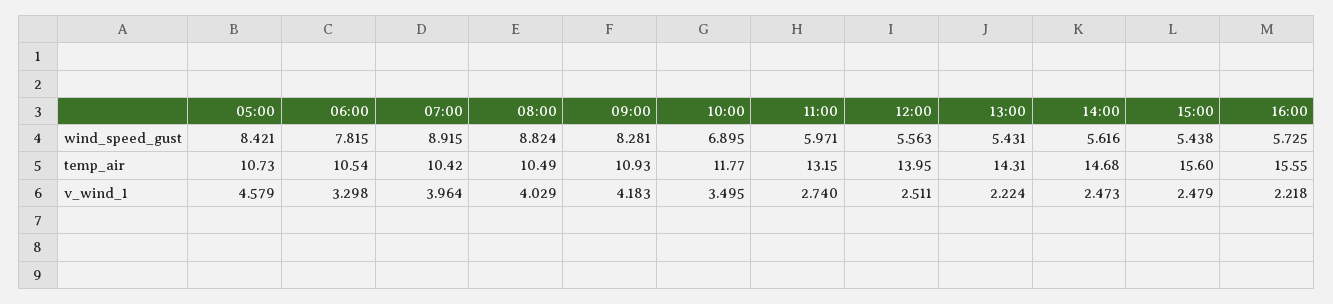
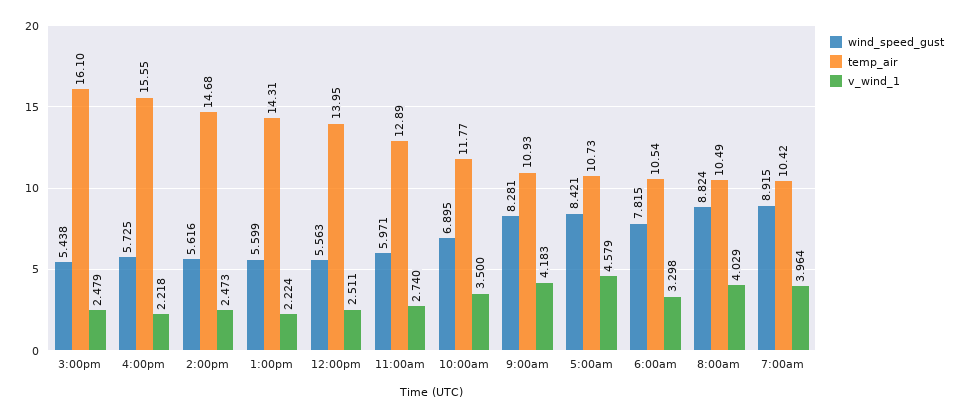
  {
    "wind_speed_gust": {
      "05:00": 8.421,
      "06:00": 7.815,
      "07:00": 8.915,
      "08:00": 8.824,
      "09:00": 8.281,
      "10:00": 6.895,
      "11:00": 5.971,
      "12:00": 5.563,
-     "13:00": 5.431,
+     "13:00": 5.599,
      "14:00": 5.616,
      "15:00": 5.438,
      "16:00": 5.725
    },
    "temp_air": {
      "05:00": 10.73,
      "06:00": 10.54,
      "07:00": 10.42,
      "08:00": 10.49,
      "09:00": 10.93,
      "10:00": 11.77,
-     "11:00": 13.15,
+     "11:00": 12.89,
      "12:00": 13.95,
      "13:00": 14.31,
      "14:00": 14.68,
-     "15:00": 15.6,
+     "15:00": 16.1,
      "16:00": 15.55
    },
    "v_wind_1": {
      "05:00": 4.579,
      "06:00": 3.298,
      "07:00": 3.964,
      "08:00": 4.029,
      "09:00": 4.183,
-     "10:00": 3.495,
+     "10:00": 3.5,
      "11:00": 2.74,
      "12:00": 2.511,
      "13:00": 2.224,
      "14:00": 2.473,
      "15:00": 2.479,
      "16:00": 2.218
    }
  }

